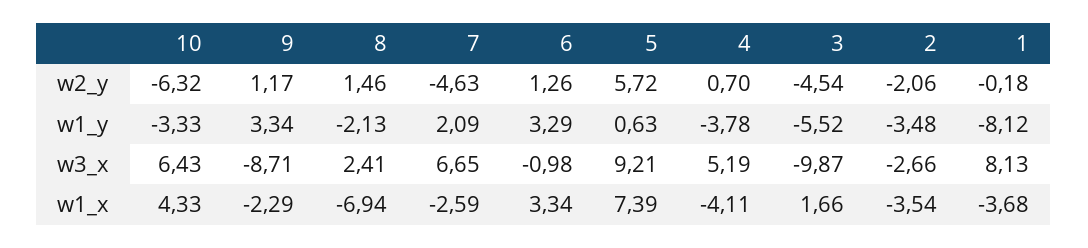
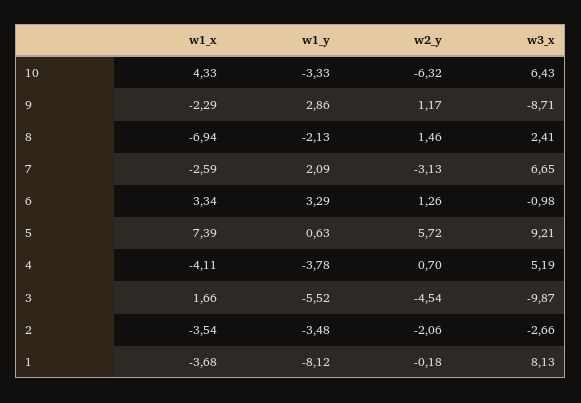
  {
    "10": {
      "w2_y": -6.32,
      "w1_y": -3.33,
      "w3_x": 6.43,
      "w1_x": 4.33
    },
    "9": {
      "w2_y": 1.17,
-     "w1_y": 3.34,
+     "w1_y": 2.86,
      "w3_x": -8.71,
      "w1_x": -2.29
    },
    "8": {
      "w2_y": 1.46,
      "w1_y": -2.13,
      "w3_x": 2.41,
      "w1_x": -6.94
    },
    "7": {
-     "w2_y": -4.63,
+     "w2_y": -3.13,
      "w1_y": 2.09,
      "w3_x": 6.65,
      "w1_x": -2.59
    },
    "6": {
      "w2_y": 1.26,
      "w1_y": 3.29,
      "w3_x": -0.98,
      "w1_x": 3.34
    },
    "5": {
      "w2_y": 5.72,
      "w1_y": 0.63,
      "w3_x": 9.21,
      "w1_x": 7.39
    },
    "4": {
      "w2_y": 0.7,
      "w1_y": -3.78,
      "w3_x": 5.19,
      "w1_x": -4.11
    },
    "3": {
      "w2_y": -4.54,
      "w1_y": -5.52,
      "w3_x": -9.87,
      "w1_x": 1.66
    },
    "2": {
      "w2_y": -2.06,
      "w1_y": -3.48,
      "w3_x": -2.66,
      "w1_x": -3.54
    },
    "1": {
      "w2_y": -0.18,
      "w1_y": -8.12,
      "w3_x": 8.13,
      "w1_x": -3.68
    }
  }

